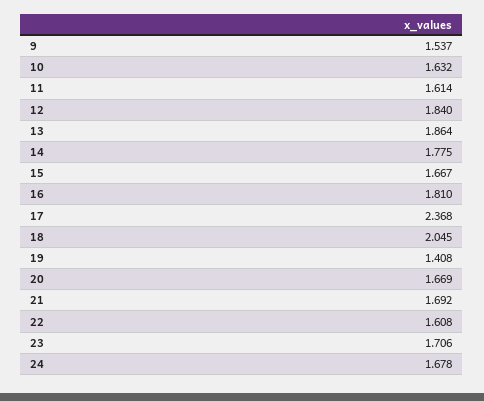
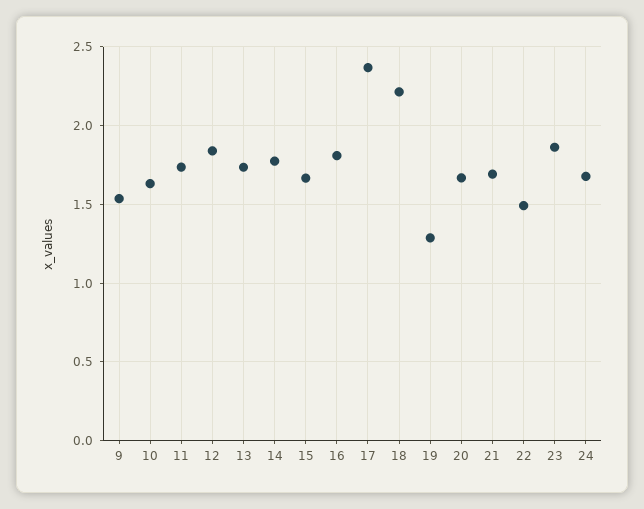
  {
    "9": 1.537,
    "10": 1.632,
-   "11": 1.614,
+   "11": 1.75,
    "12": 1.84,
-   "13": 1.864,
+   "13": 1.75,
    "14": 1.775,
    "15": 1.667,
    "16": 1.81,
    "17": 2.368,
-   "18": 2.045,
+   "18": 2.2,
-   "19": 1.408,
+   "19": 1.3,
    "20": 1.669,
    "21": 1.692,
-   "22": 1.608,
+   "22": 1.5,
-   "23": 1.706,
+   "23": 1.85,
    "24": 1.678
  }

